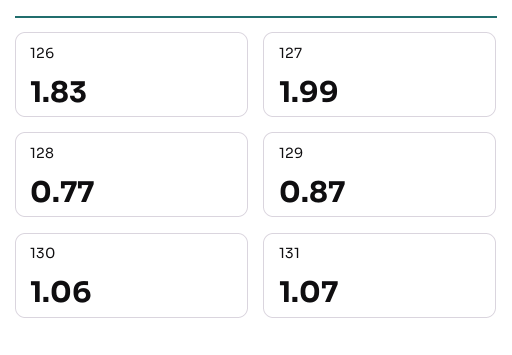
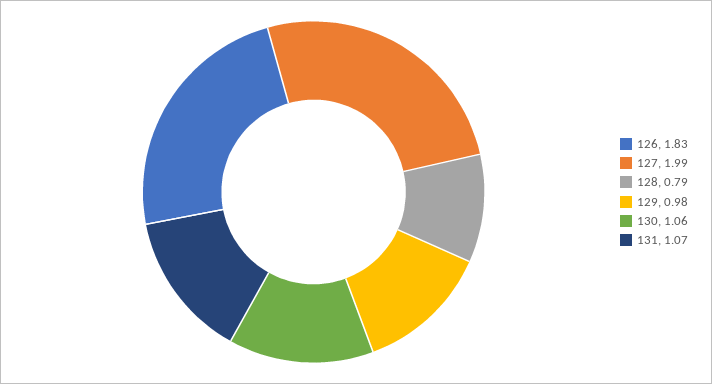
  {
    "126": 1.83,
    "127": 1.99,
-   "128": 0.77,
+   "128": 0.79,
-   "129": 0.87,
+   "129": 0.98,
    "130": 1.06,
    "131": 1.07
  }

